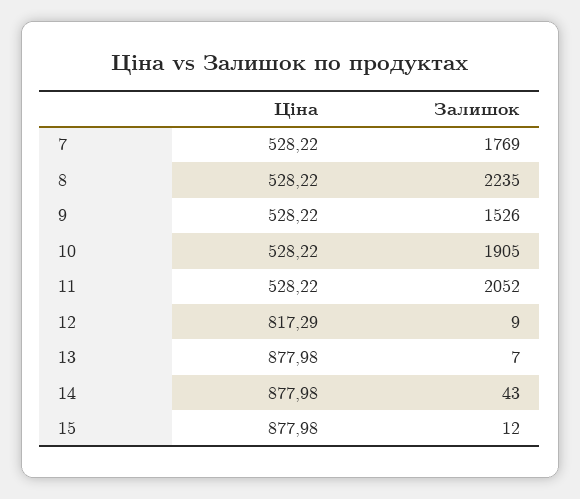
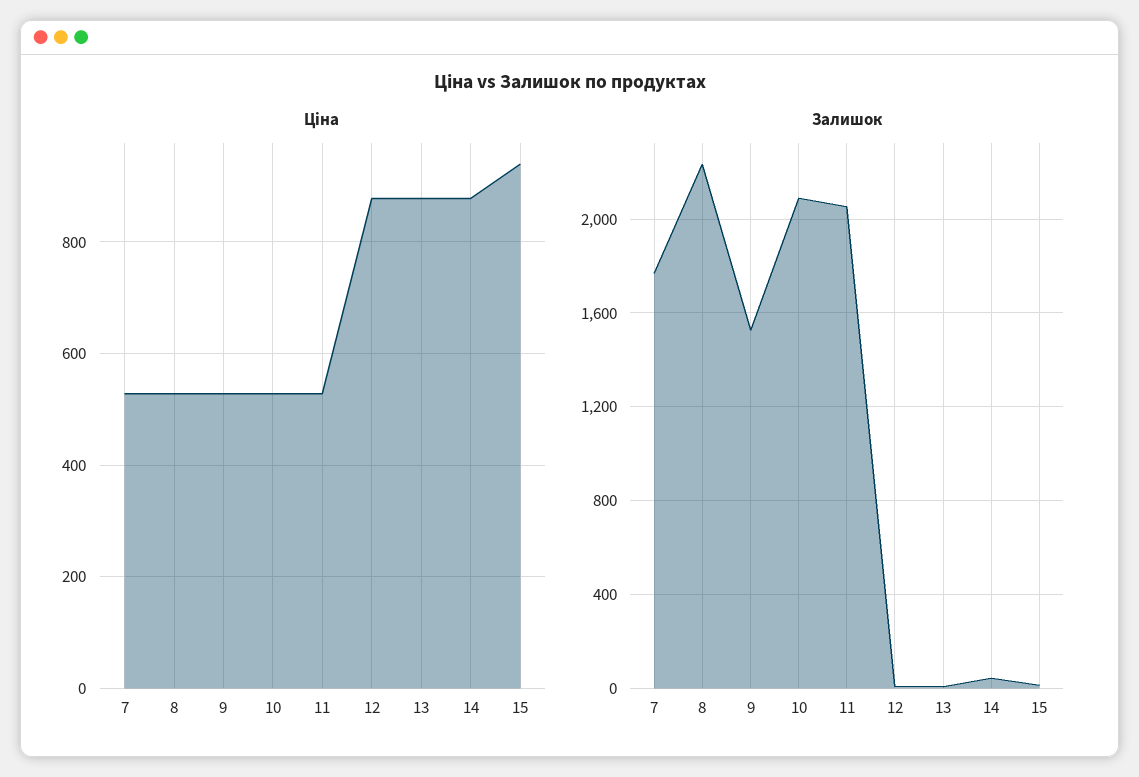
  {
    "Ціна": {
      "7": 528.22,
      "8": 528.22,
      "9": 528.22,
      "10": 528.22,
      "11": 528.22,
-     "12": 817.29,
+     "12": 880,
      "13": 877.98,
      "14": 877.98,
-     "15": 877.98
+     "15": 940
    },
    "Залишок": {
      "7": 1769,
      "8": 2235,
      "9": 1526,
-     "10": 1905,
+     "10": 2100,
      "11": 2052,
      "12": 9,
      "13": 7,
      "14": 43,
      "15": 12
    }
  }

